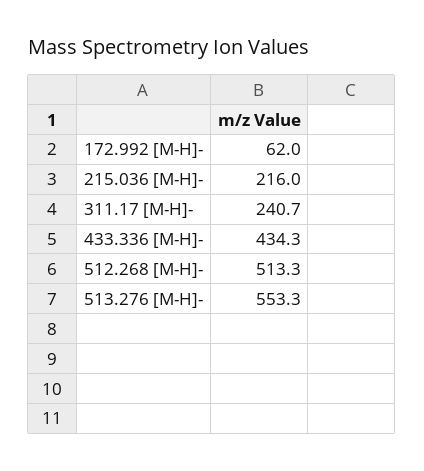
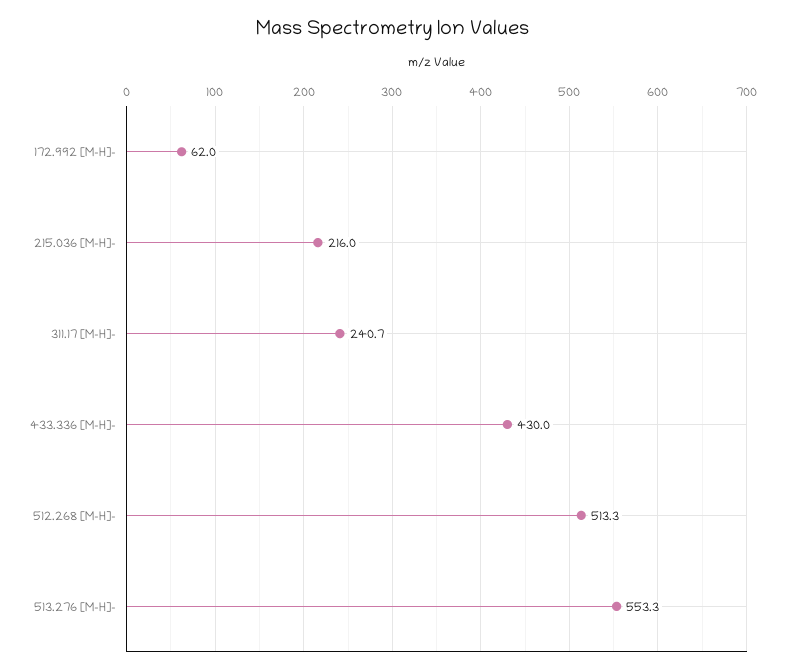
  {
    "172.992 [M-H]-": 62,
    "215.036 [M-H]-": 216,
    "311.17 [M-H]-": 240.7,
-   "433.336 [M-H]-": 434.3,
+   "433.336 [M-H]-": 430,
    "512.268 [M-H]-": 513.3,
    "513.276 [M-H]-": 553.3
  }

